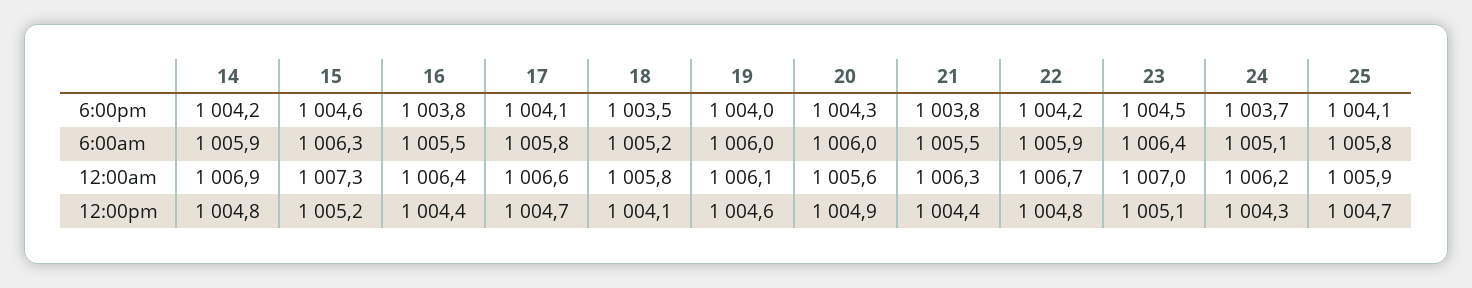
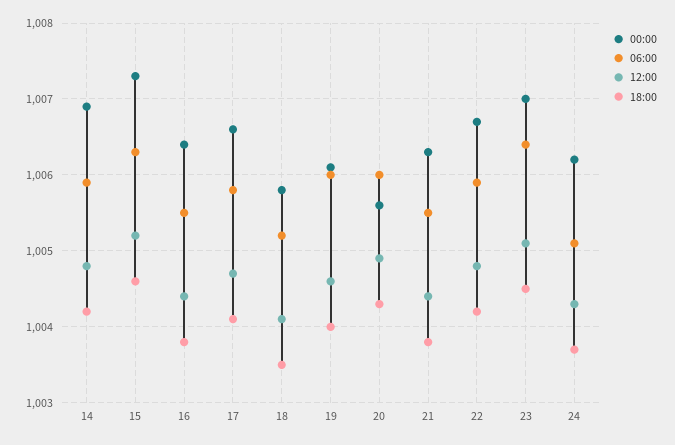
  {
    "6:00pm": {
      "14": 1004.2,
      "15": 1004.6,
      "16": 1003.8,
      "17": 1004.1,
      "18": 1003.5,
      "19": 1004,
      "20": 1004.3,
      "21": 1003.8,
      "22": 1004.2,
      "23": 1004.5,
-     "24": 1003.7,
+     "24": 1003.7
-     "25": 1004.1
    },
    "6:00am": {
      "14": 1005.9,
      "15": 1006.3,
      "16": 1005.5,
      "17": 1005.8,
      "18": 1005.2,
      "19": 1006,
      "20": 1006,
      "21": 1005.5,
      "22": 1005.9,
      "23": 1006.4,
-     "24": 1005.1,
+     "24": 1005.1
-     "25": 1005.8
    },
    "12:00am": {
      "14": 1006.9,
      "15": 1007.3,
      "16": 1006.4,
      "17": 1006.6,
      "18": 1005.8,
      "19": 1006.1,
      "20": 1005.6,
      "21": 1006.3,
      "22": 1006.7,
      "23": 1007,
-     "24": 1006.2,
+     "24": 1006.2
-     "25": 1005.9
    },
    "12:00pm": {
      "14": 1004.8,
      "15": 1005.2,
      "16": 1004.4,
      "17": 1004.7,
      "18": 1004.1,
      "19": 1004.6,
      "20": 1004.9,
      "21": 1004.4,
      "22": 1004.8,
      "23": 1005.1,
-     "24": 1004.3,
+     "24": 1004.3
-     "25": 1004.7
    }
  }

